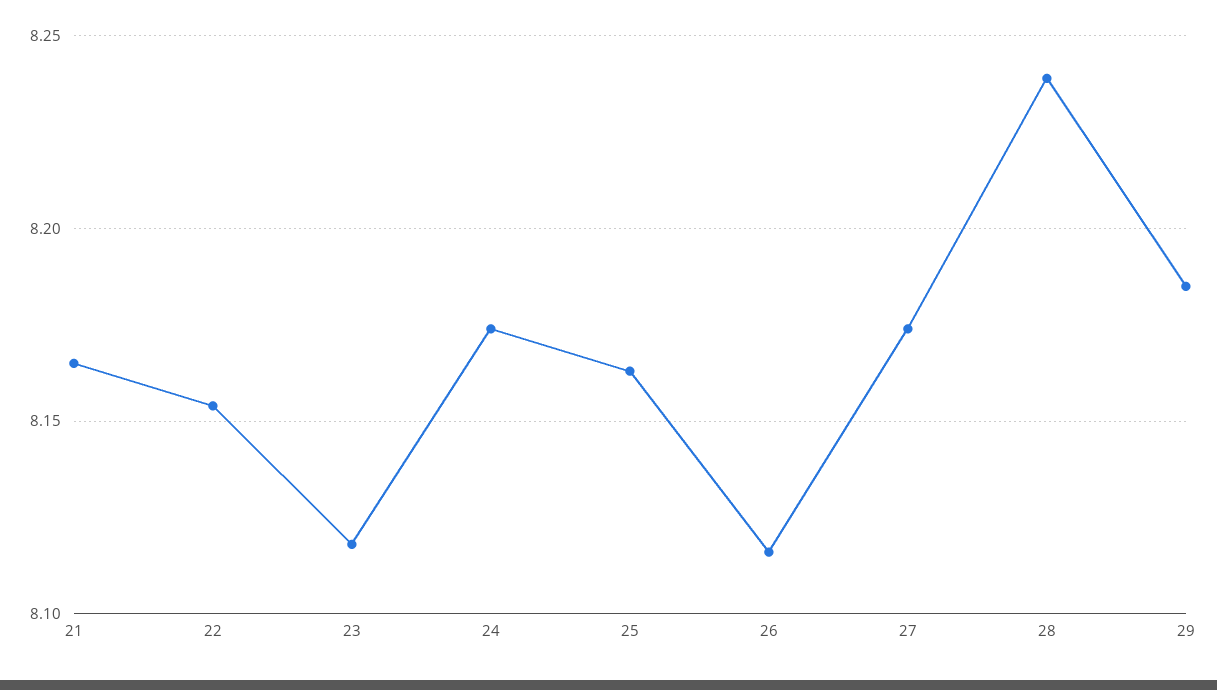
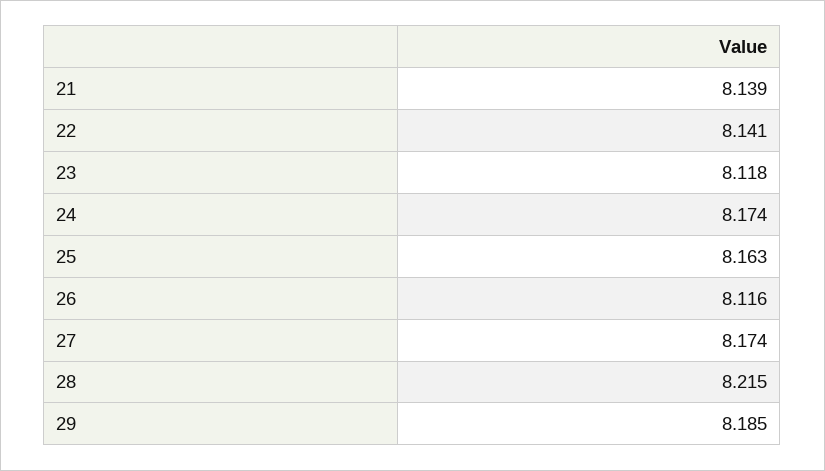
  {
-   "21": 8.165,
+   "21": 8.139,
-   "22": 8.155,
+   "22": 8.141,
    "23": 8.118,
    "24": 8.174,
    "25": 8.163,
    "26": 8.116,
    "27": 8.174,
-   "28": 8.24,
+   "28": 8.215,
    "29": 8.185
  }

